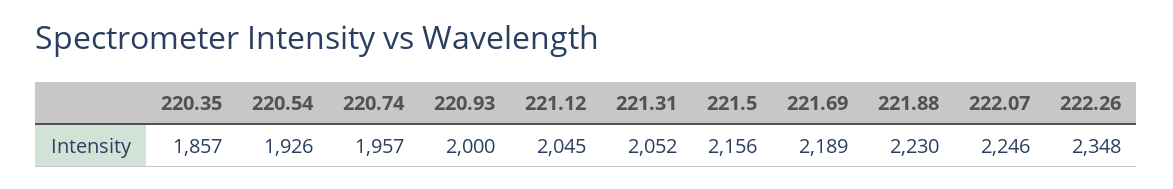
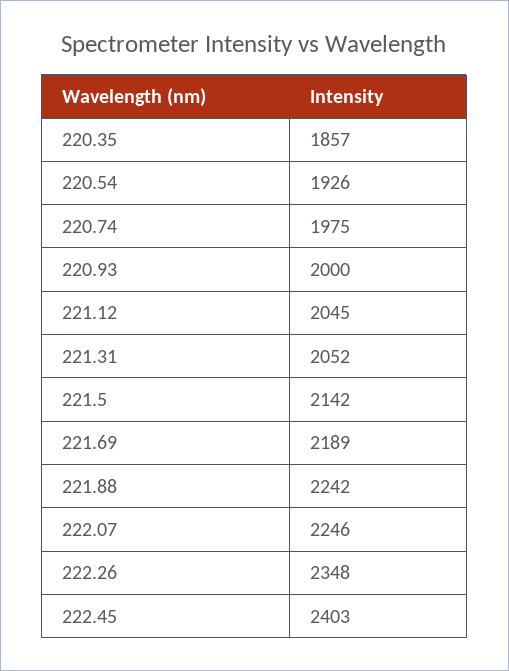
  {
    "220.35": 1857,
    "220.54": 1926,
-   "220.74": 1957,
+   "220.74": 1975,
    "220.93": 2000,
    "221.12": 2045,
    "221.31": 2052,
-   "221.5": 2156,
+   "221.5": 2142,
    "221.69": 2189,
-   "221.88": 2230,
+   "221.88": 2242,
    "222.07": 2246,
-   "222.26": 2348
+   "222.26": 2348,
+   "222.45": 2403
  }

